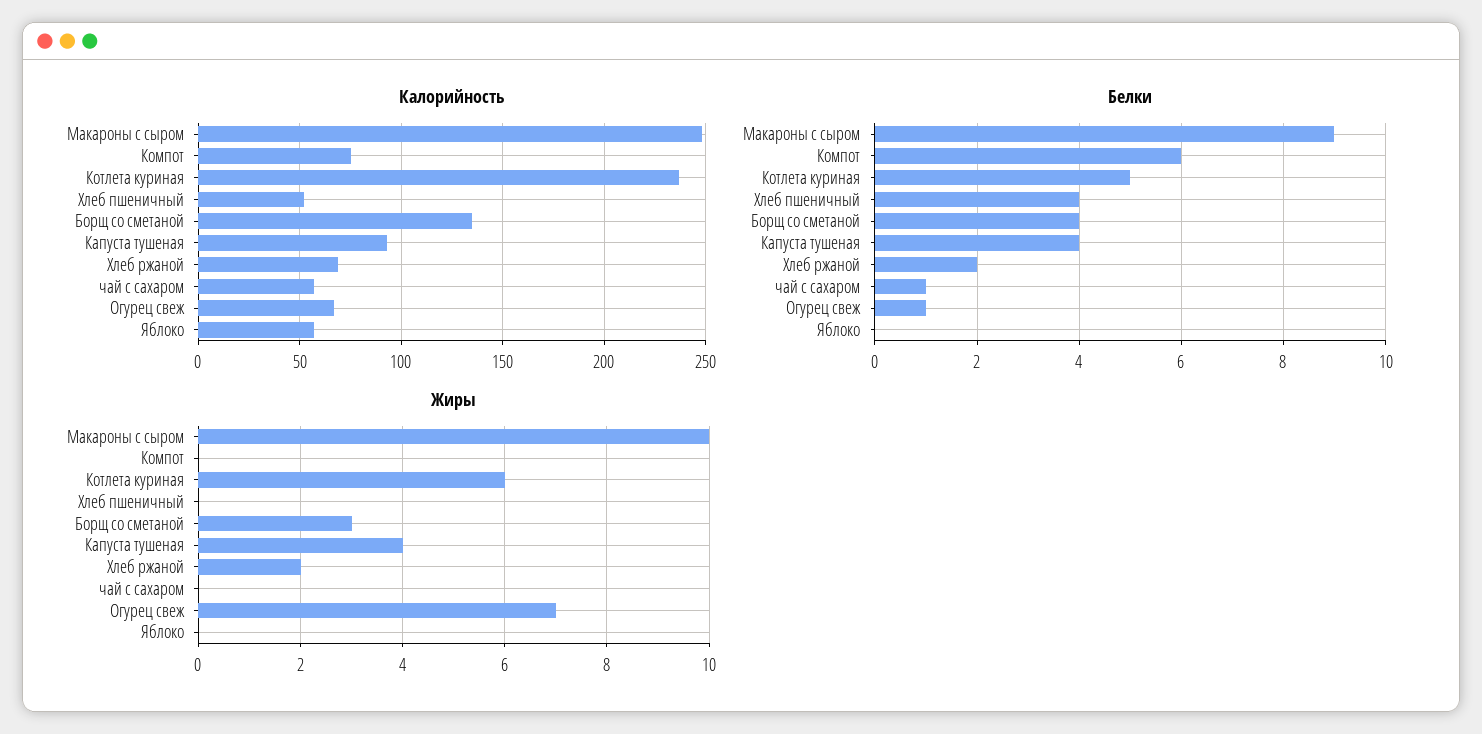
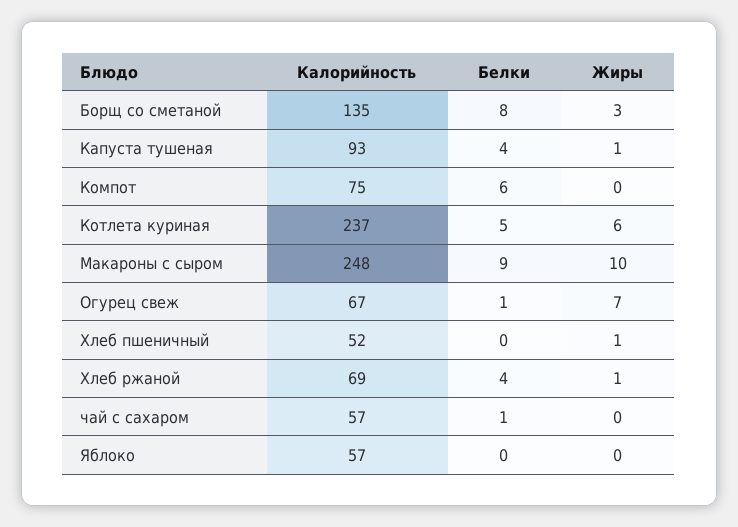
  {
    "Калорийность": {
      "Макароны с сыром": 248,
      "Компот": 75,
      "Котлета куриная": 237,
      "Хлеб пшеничный": 52,
      "Борщ со сметаной": 135,
      "Капуста тушеная": 93,
      "Хлеб ржаной": 69,
      "чай с сахаром": 57,
      "Огурец свеж": 67,
      "Яблоко": 57
    },
    "Белки": {
      "Макароны с сыром": 9,
      "Компот": 6,
      "Котлета куриная": 5,
-     "Хлеб пшеничный": 4,
+     "Хлеб пшеничный": 0,
-     "Борщ со сметаной": 4,
+     "Борщ со сметаной": 8,
      "Капуста тушеная": 4,
-     "Хлеб ржаной": 2,
+     "Хлеб ржаной": 4,
      "чай с сахаром": 1,
      "Огурец свеж": 1,
      "Яблоко": 0
    },
    "Жиры": {
      "Макароны с сыром": 10,
      "Компот": 0,
      "Котлета куриная": 6,
-     "Хлеб пшеничный": 0,
+     "Хлеб пшеничный": 1,
      "Борщ со сметаной": 3,
-     "Капуста тушеная": 4,
+     "Капуста тушеная": 1,
-     "Хлеб ржаной": 2,
+     "Хлеб ржаной": 1,
      "чай с сахаром": 0,
      "Огурец свеж": 7,
      "Яблоко": 0
    }
  }

